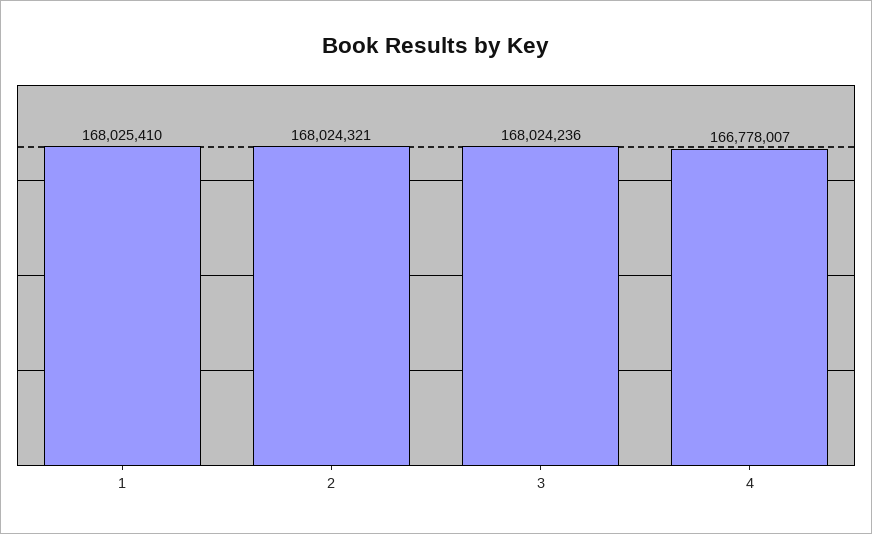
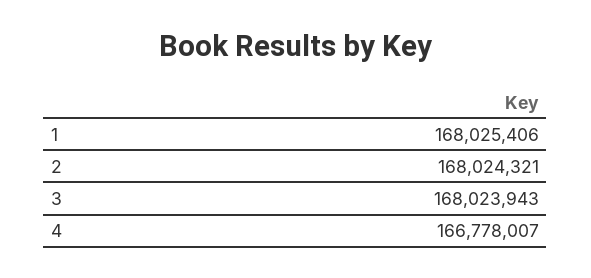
  {
-   "1": 168025410,
+   "1": 168025406,
    "2": 168024321,
-   "3": 168024236,
+   "3": 168023943,
    "4": 166778007
  }

